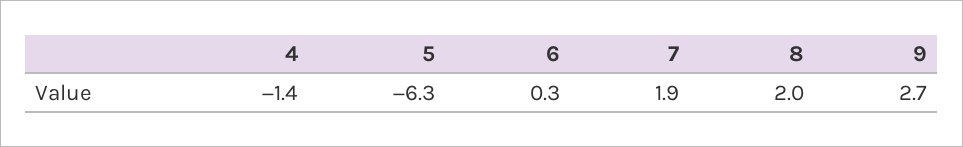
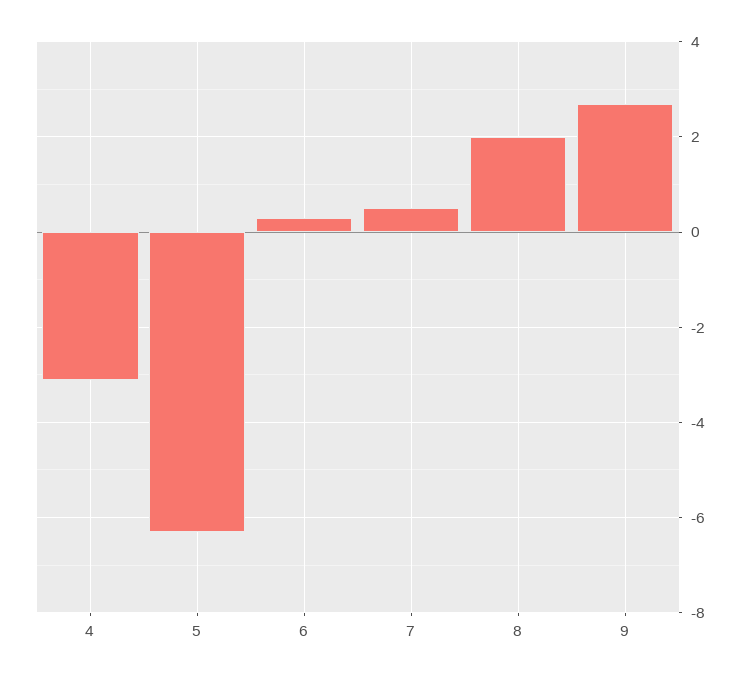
  {
-   "4": -1.4,
+   "4": -3,
    "5": -6.3,
    "6": 0.3,
-   "7": 1.9,
+   "7": 0.5,
    "8": 2,
    "9": 2.7
  }

